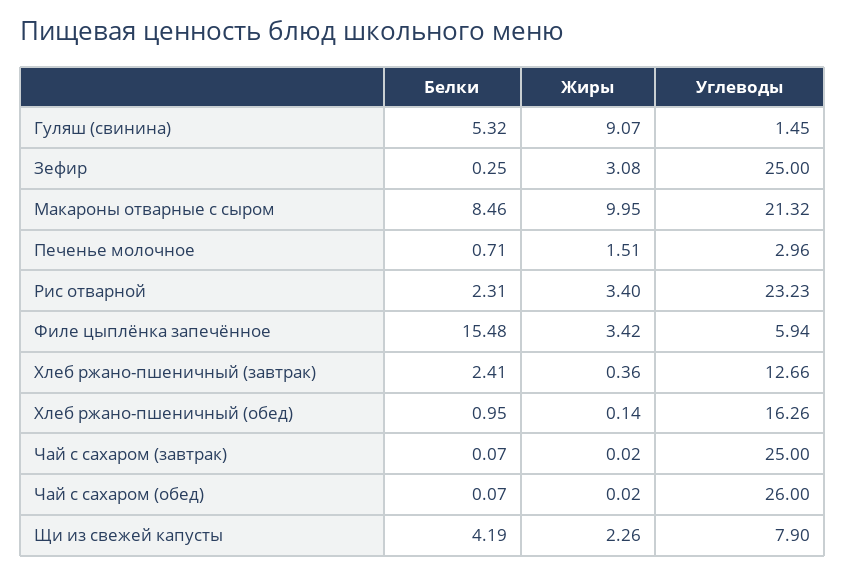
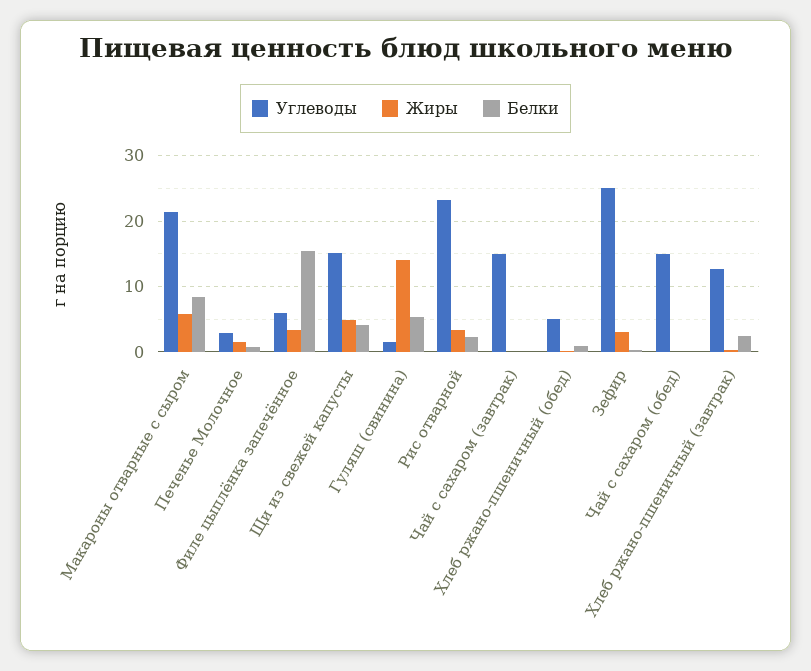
  {
    "Белки": {
      "Гуляш (свинина)": 5.32,
      "Зефир": 0.25,
      "Макароны отварные с сыром": 8.46,
      "Печенье молочное": 0.71,
      "Рис отварной": 2.31,
      "Филе цыплёнка запечённое": 15.48,
      "Хлеб ржано-пшеничный (завтрак)": 2.41,
      "Хлеб ржано-пшеничный (обед)": 0.95,
      "Чай с сахаром (завтрак)": 0.07,
      "Чай с сахаром (обед)": 0.07,
      "Щи из свежей капусты": 4.19
    },
    "Жиры": {
-     "Гуляш (свинина)": 9.07,
+     "Гуляш (свинина)": 14,
      "Зефир": 3.08,
-     "Макароны отварные с сыром": 9.95,
+     "Макароны отварные с сыром": 6,
      "Печенье молочное": 1.51,
      "Рис отварной": 3.4,
      "Филе цыплёнка запечённое": 3.42,
      "Хлеб ржано-пшеничный (завтрак)": 0.36,
      "Хлеб ржано-пшеничный (обед)": 0.14,
      "Чай с сахаром (завтрак)": 0.02,
      "Чай с сахаром (обед)": 0.02,
-     "Щи из свежей капусты": 2.26
+     "Щи из свежей капусты": 5
    },
    "Углеводы": {
      "Гуляш (свинина)": 1.45,
      "Зефир": 25,
      "Макароны отварные с сыром": 21.32,
      "Печенье молочное": 2.96,
      "Рис отварной": 23.23,
      "Филе цыплёнка запечённое": 5.94,
      "Хлеб ржано-пшеничный (завтрак)": 12.66,
-     "Хлеб ржано-пшеничный (обед)": 16.26,
+     "Хлеб ржано-пшеничный (обед)": 5,
-     "Чай с сахаром (завтрак)": 25,
+     "Чай с сахаром (завтрак)": 15,
-     "Чай с сахаром (обед)": 26,
+     "Чай с сахаром (обед)": 15,
-     "Щи из свежей капусты": 7.9
+     "Щи из свежей капусты": 15
    }
  }

